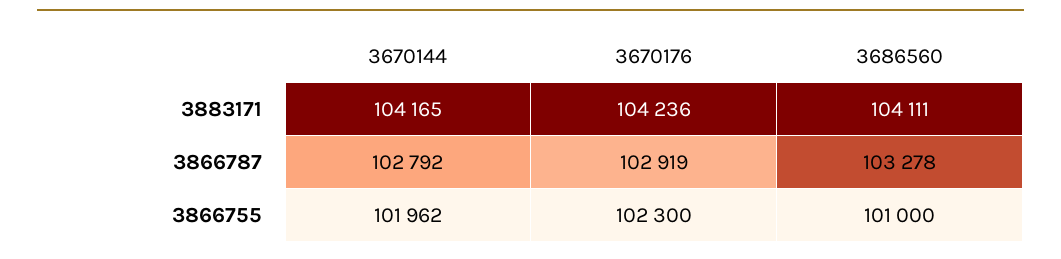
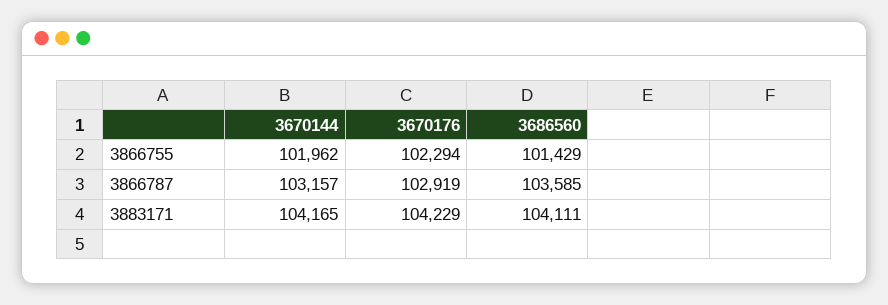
  {
    "3670144": {
      "3883171": 104165,
-     "3866787": 102792,
+     "3866787": 103157,
      "3866755": 101962
    },
    "3670176": {
-     "3883171": 104236,
+     "3883171": 104229,
      "3866787": 102919,
-     "3866755": 102300
+     "3866755": 102294
    },
    "3686560": {
      "3883171": 104111,
-     "3866787": 103278,
+     "3866787": 103585,
-     "3866755": 101000
+     "3866755": 101429
    }
  }

